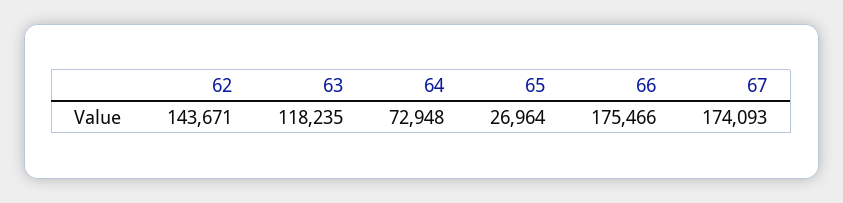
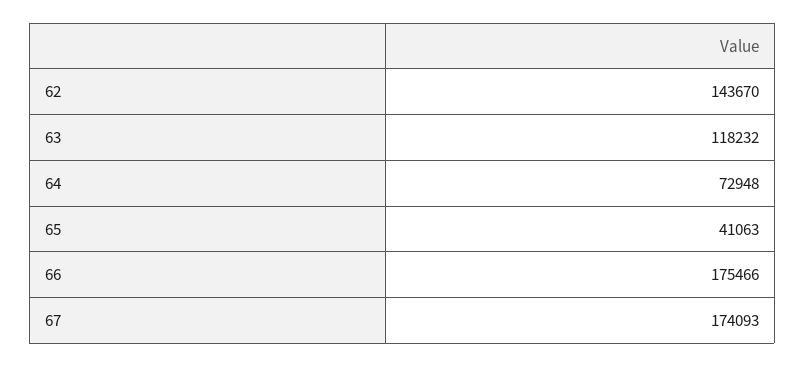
  {
-   "62": 143671,
+   "62": 143670,
-   "63": 118235,
+   "63": 118232,
    "64": 72948,
-   "65": 26964,
+   "65": 41063,
    "66": 175466,
    "67": 174093
  }

